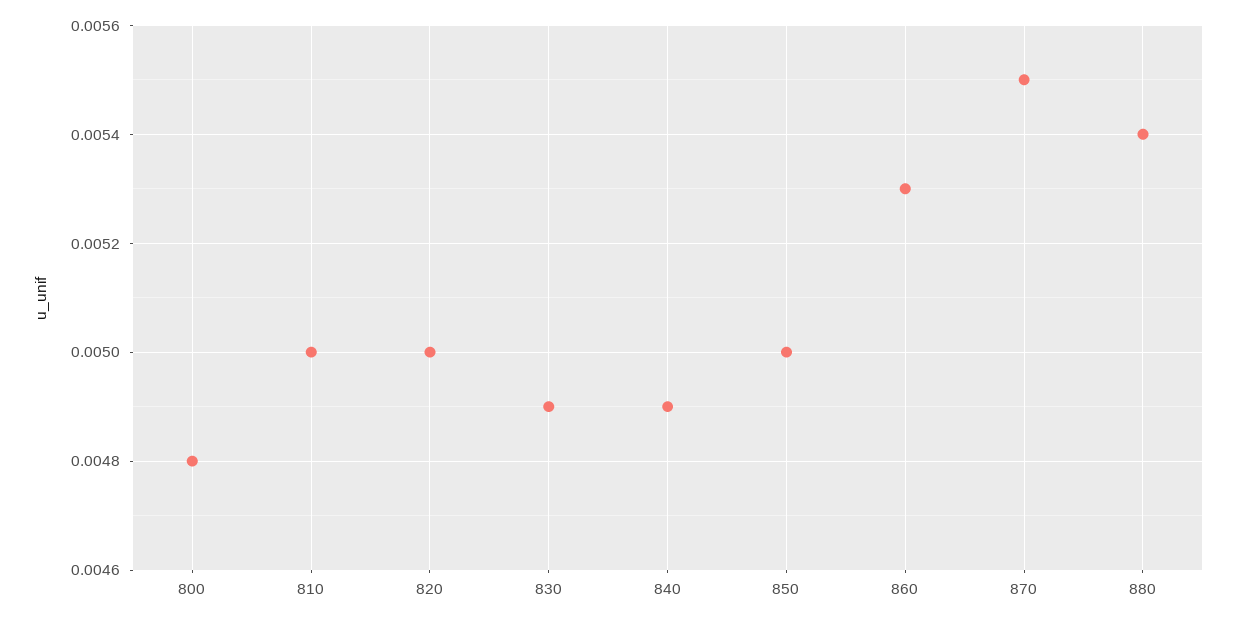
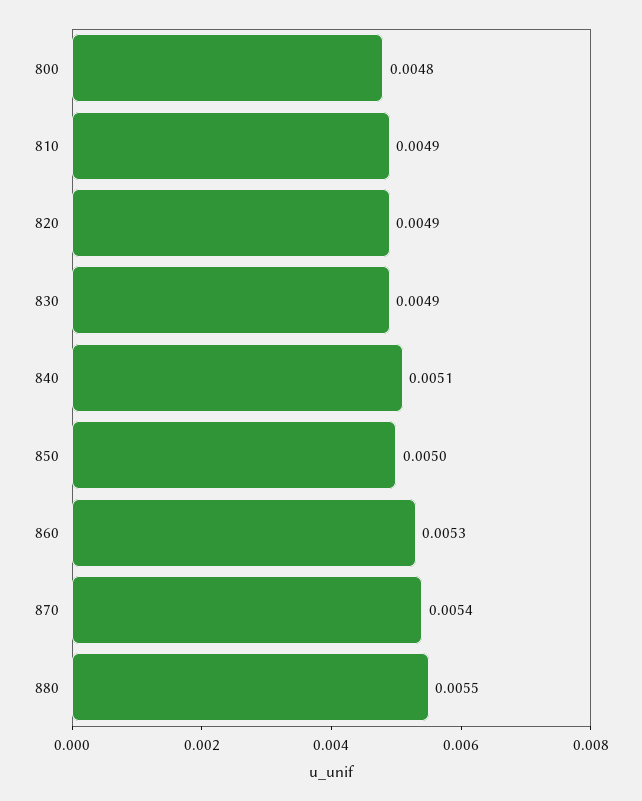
  {
    "800": 0.0048,
-   "810": 0.005,
+   "810": 0.0049,
-   "820": 0.005,
+   "820": 0.0049,
    "830": 0.0049,
-   "840": 0.0049,
+   "840": 0.0051,
    "850": 0.005,
    "860": 0.0053,
-   "870": 0.0055,
+   "870": 0.0054,
-   "880": 0.0054
+   "880": 0.0055
  }

